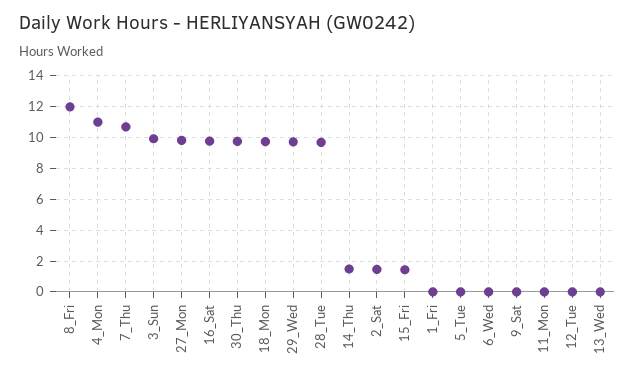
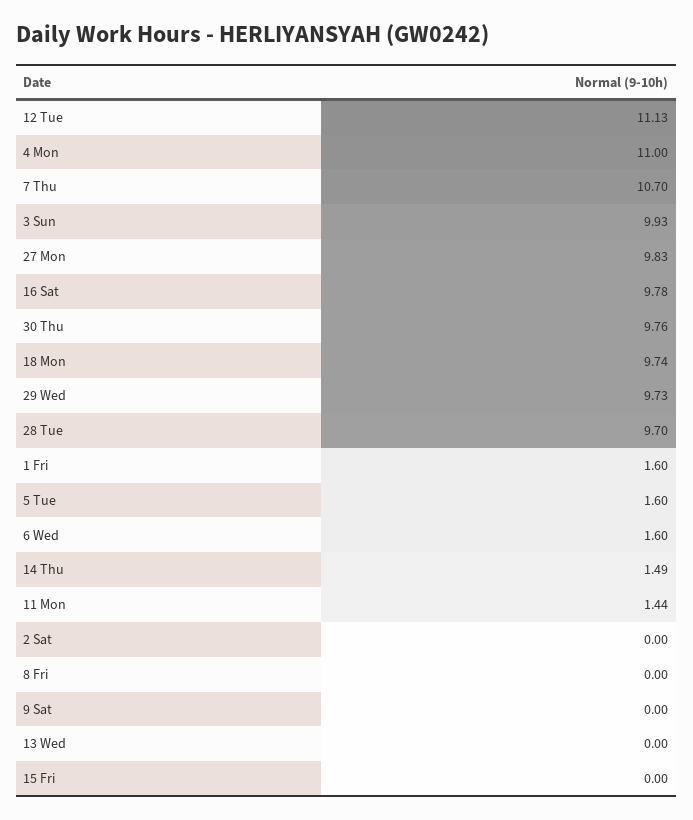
  {
-   "8_Fri": 12,
+   "8_Fri": 0,
    "4_Mon": 11,
    "7_Thu": 10.7,
    "3_Sun": 9.93,
    "27_Mon": 9.83,
    "16_Sat": 9.78,
    "30_Thu": 9.76,
    "18_Mon": 9.74,
    "29_Wed": 9.73,
    "28_Tue": 9.7,
    "14_Thu": 1.49,
-   "2_Sat": 1.5,
+   "2_Sat": 0,
-   "15_Fri": 1.5,
+   "15_Fri": 0,
-   "1_Fri": 0,
+   "1_Fri": 1.6,
-   "5_Tue": 0,
+   "5_Tue": 1.6,
-   "6_Wed": 0,
+   "6_Wed": 1.6,
    "9_Sat": 0,
-   "11_Mon": 0,
+   "11_Mon": 1.44,
-   "12_Tue": 0,
+   "12_Tue": 11.13,
    "13_Wed": 0
  }

